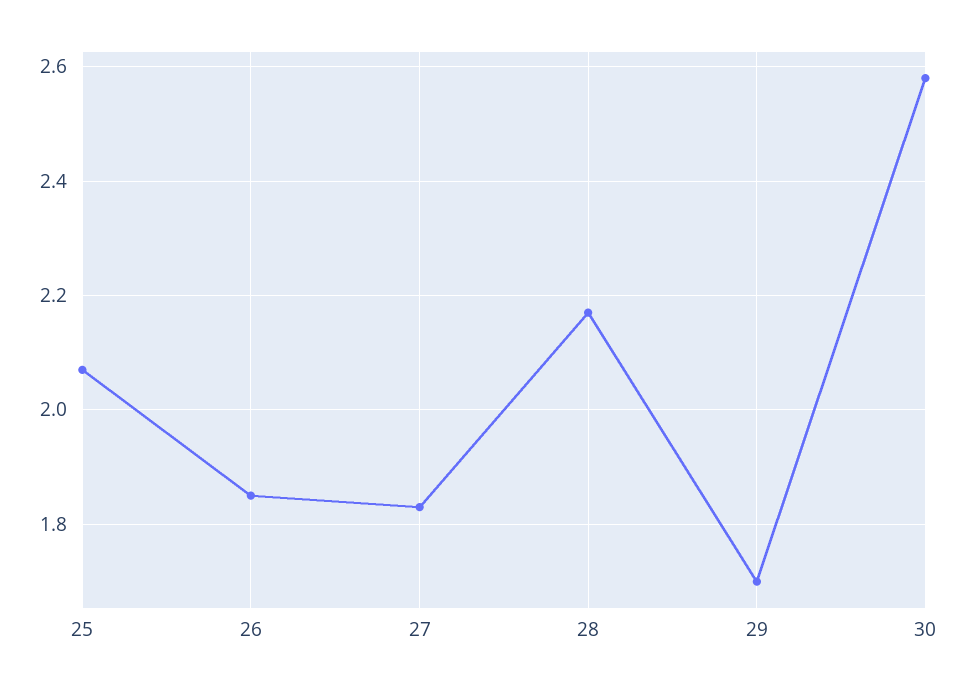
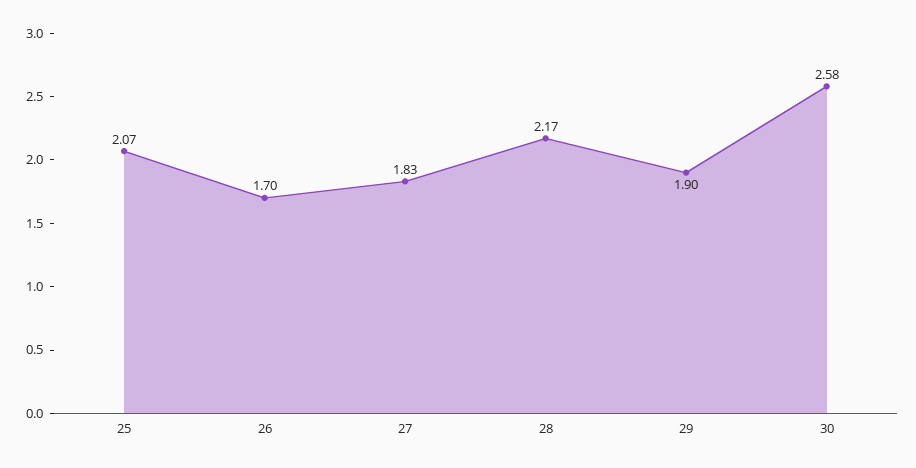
  {
    "25": 2.07,
-   "26": 1.85,
+   "26": 1.7,
    "27": 1.83,
    "28": 2.17,
-   "29": 1.7,
+   "29": 1.9,
    "30": 2.58
  }

